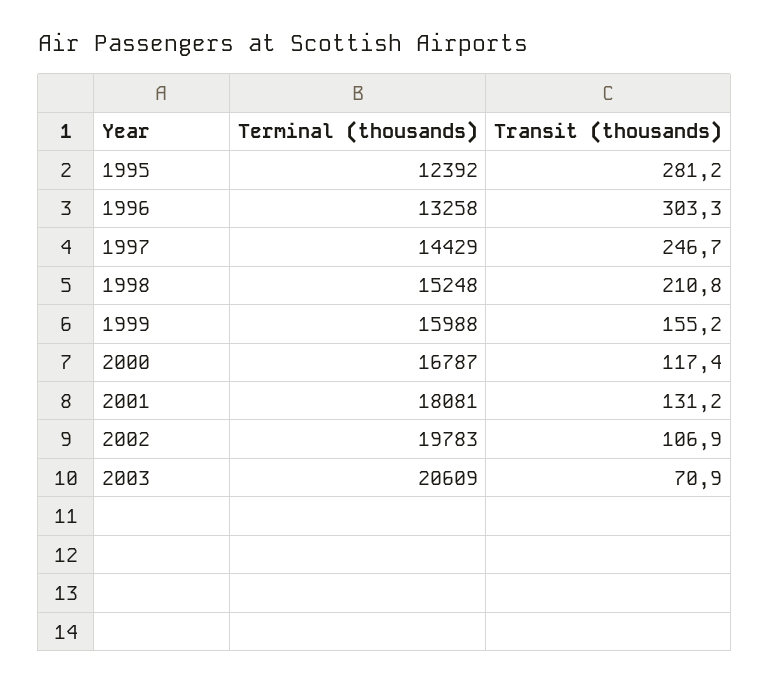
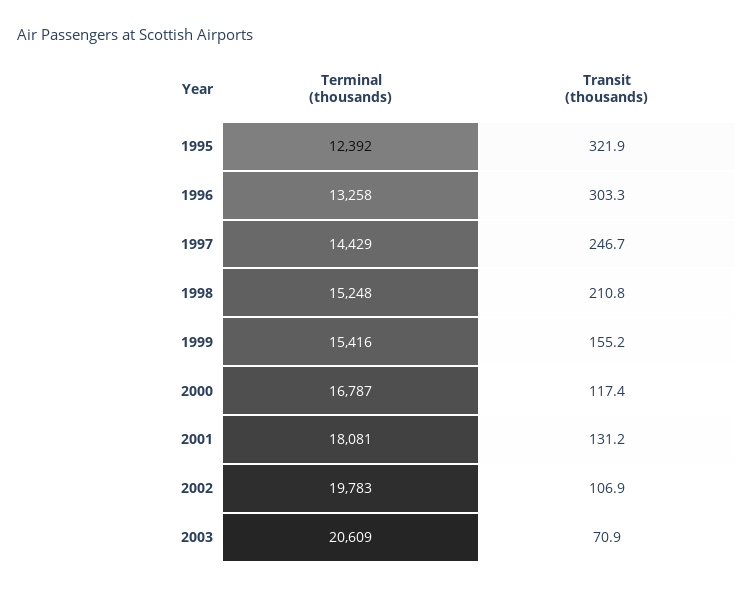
  {
    "Terminal (thousands)": {
      "1995": 12392,
      "1996": 13258,
      "1997": 14429,
      "1998": 15248,
-     "1999": 15988,
+     "1999": 15416,
      "2000": 16787,
      "2001": 18081,
      "2002": 19783,
      "2003": 20609
    },
    "Transit (thousands)": {
-     "1995": 281.2,
+     "1995": 321.9,
      "1996": 303.3,
      "1997": 246.7,
      "1998": 210.8,
      "1999": 155.2,
      "2000": 117.4,
      "2001": 131.2,
      "2002": 106.9,
      "2003": 70.9
    }
  }

